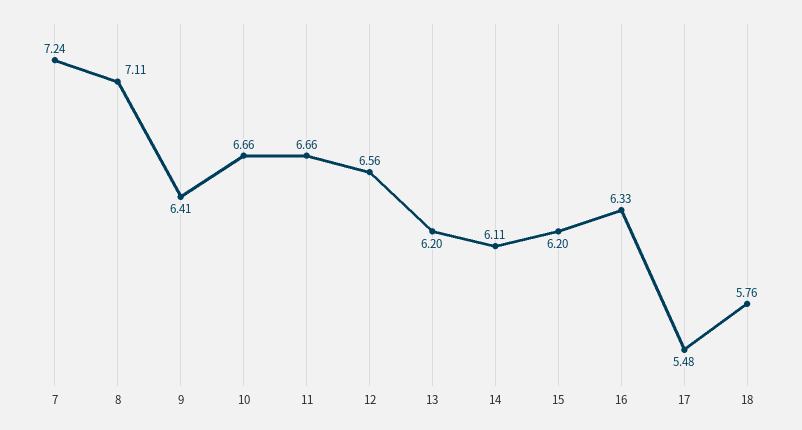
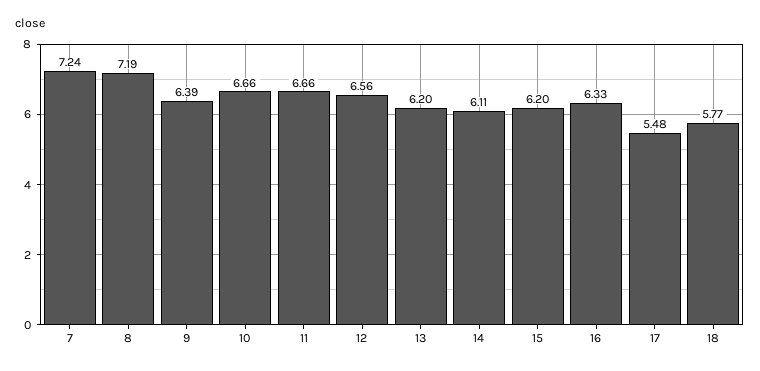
  {
    "7": 7.24,
-   "8": 7.11,
+   "8": 7.19,
-   "9": 6.41,
+   "9": 6.39,
    "10": 6.66,
    "11": 6.66,
    "12": 6.56,
    "13": 6.2,
    "14": 6.11,
    "15": 6.2,
    "16": 6.33,
    "17": 5.48,
-   "18": 5.76
+   "18": 5.77
  }

